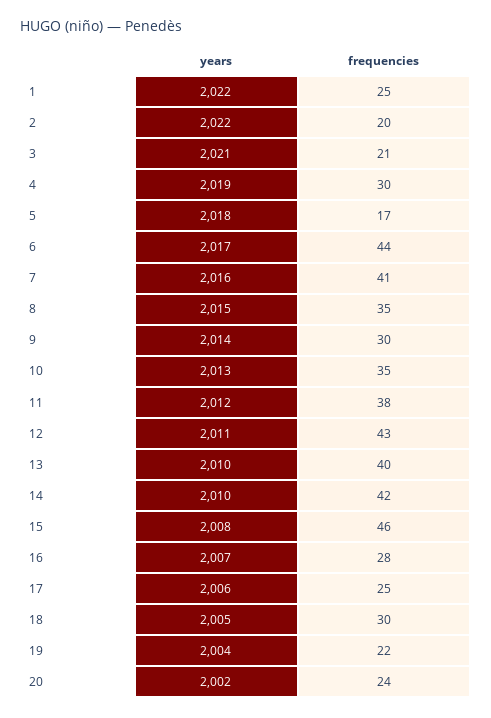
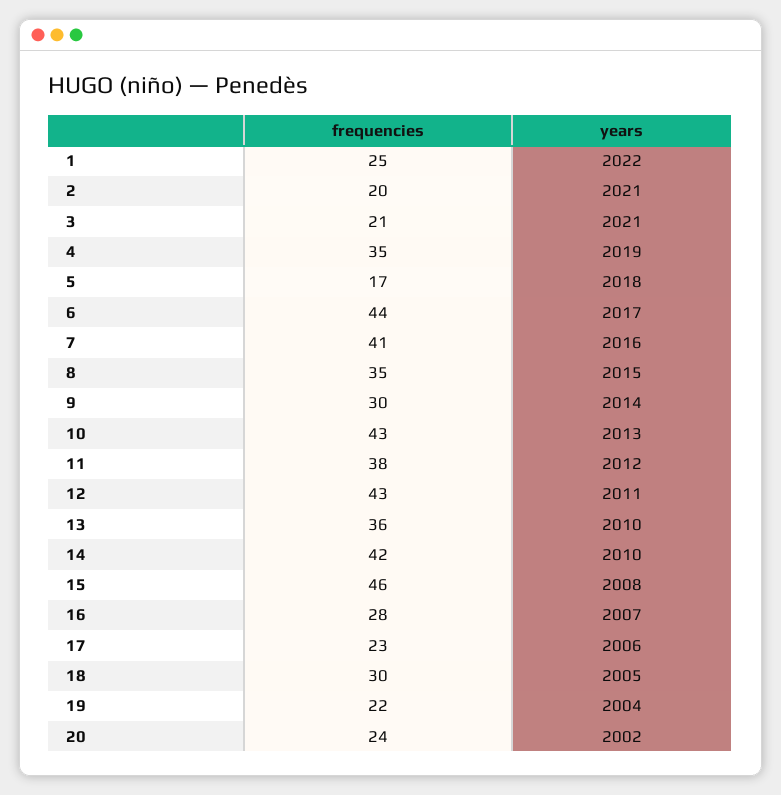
  {
    "years": {
      "1": 2022,
-     "2": 2022,
+     "2": 2021,
      "3": 2021,
      "4": 2019,
      "5": 2018,
      "6": 2017,
      "7": 2016,
      "8": 2015,
      "9": 2014,
      "10": 2013,
      "11": 2012,
      "12": 2011,
      "13": 2010,
      "14": 2010,
      "15": 2008,
      "16": 2007,
      "17": 2006,
      "18": 2005,
      "19": 2004,
      "20": 2002
    },
    "frequencies": {
      "1": 25,
      "2": 20,
      "3": 21,
-     "4": 30,
+     "4": 35,
      "5": 17,
      "6": 44,
      "7": 41,
      "8": 35,
      "9": 30,
-     "10": 35,
+     "10": 43,
      "11": 38,
      "12": 43,
-     "13": 40,
+     "13": 36,
      "14": 42,
      "15": 46,
      "16": 28,
-     "17": 25,
+     "17": 23,
      "18": 30,
      "19": 22,
      "20": 24
    }
  }

